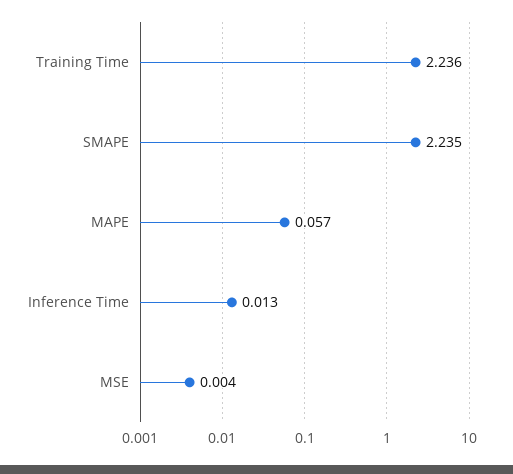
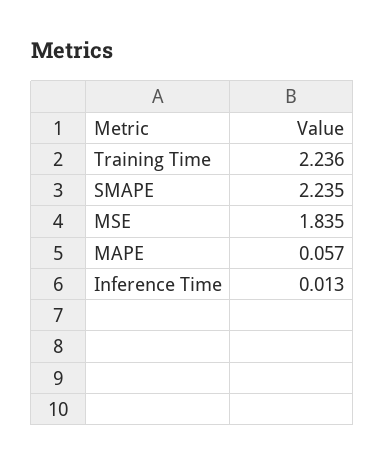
  {
    "Training Time": 2.236,
    "SMAPE": 2.235,
    "MAPE": 0.057,
    "Inference Time": 0.013,
-   "MSE": 0.004
+   "MSE": 1.835
  }

